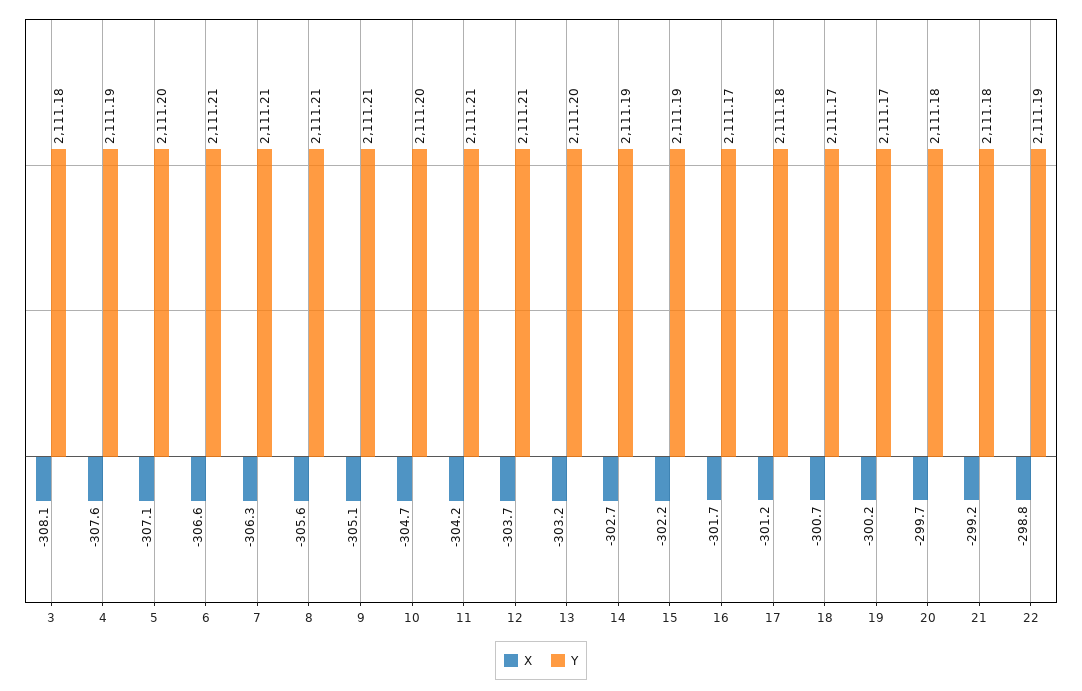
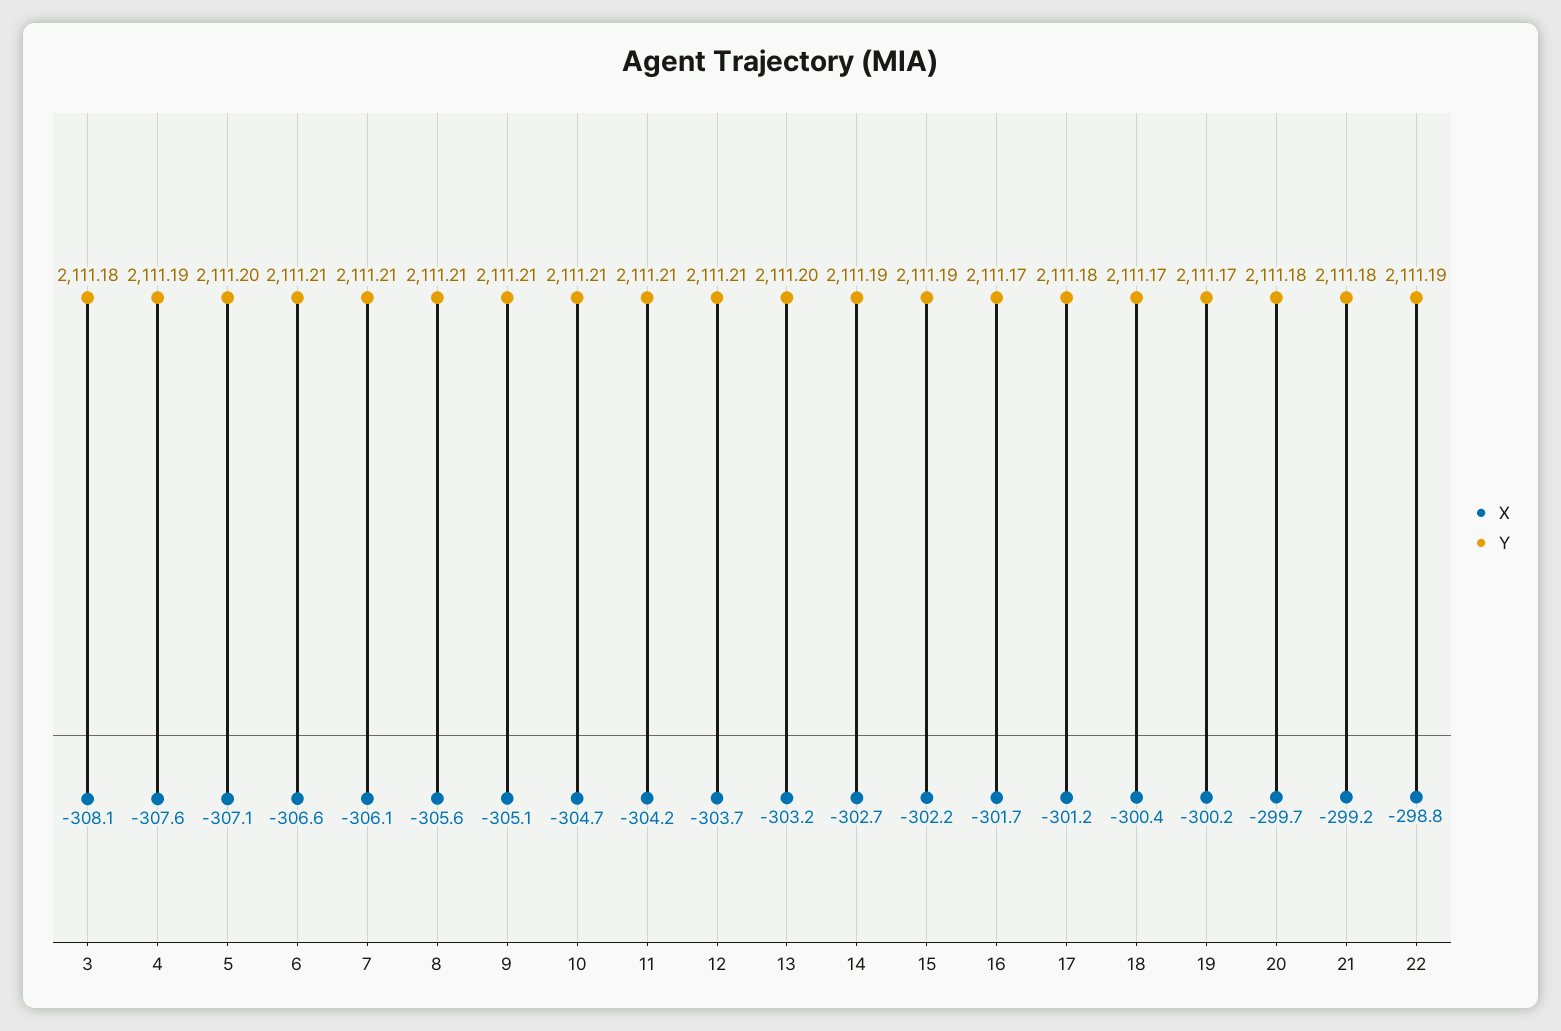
  {
    "X": {
      "3": -308.1,
      "4": -307.6,
      "5": -307.1,
      "6": -306.6,
-     "7": -306.3,
+     "7": -306.1,
      "8": -305.6,
      "9": -305.1,
      "10": -304.7,
      "11": -304.2,
      "12": -303.7,
      "13": -303.2,
      "14": -302.7,
      "15": -302.2,
      "16": -301.7,
      "17": -301.2,
-     "18": -300.7,
+     "18": -300.4,
      "19": -300.2,
      "20": -299.7,
      "21": -299.2,
      "22": -298.8
    },
    "Y": {
      "3": 2111.18,
      "4": 2111.19,
      "5": 2111.2,
      "6": 2111.21,
      "7": 2111.21,
      "8": 2111.21,
      "9": 2111.21,
-     "10": 2111.2,
+     "10": 2111.21,
      "11": 2111.21,
      "12": 2111.21,
      "13": 2111.2,
      "14": 2111.19,
      "15": 2111.19,
      "16": 2111.17,
      "17": 2111.18,
      "18": 2111.17,
      "19": 2111.17,
      "20": 2111.18,
      "21": 2111.18,
      "22": 2111.19
    }
  }

